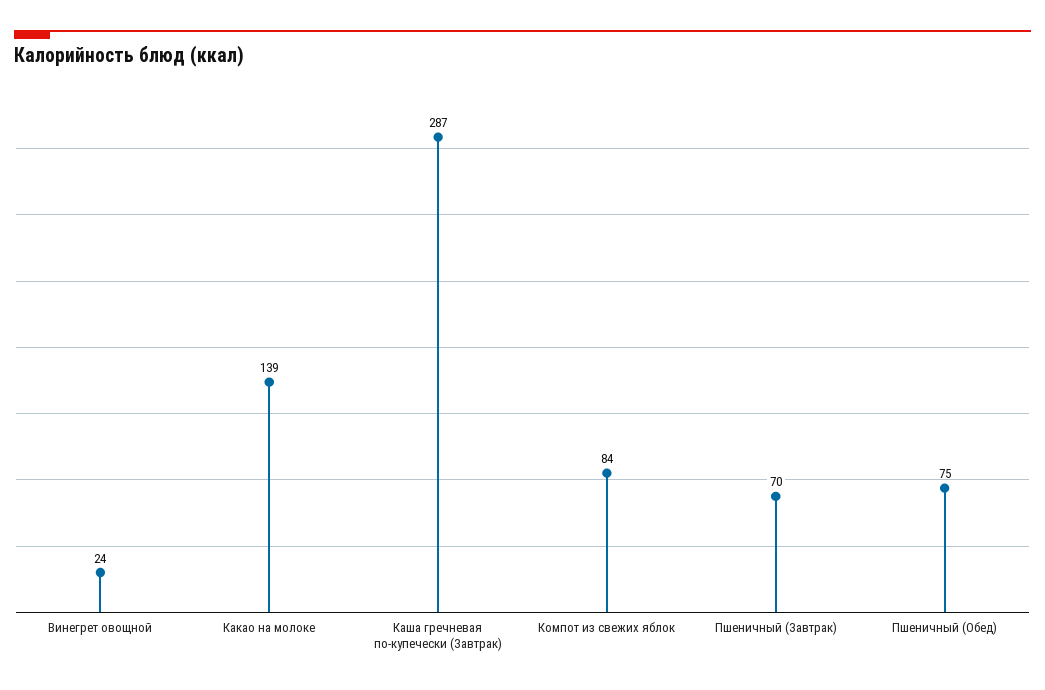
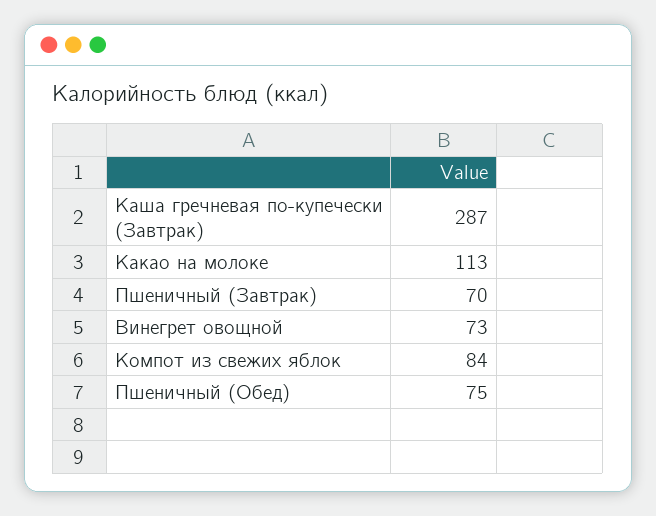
  {
-   "Винегрет овощной": 24,
+   "Винегрет овощной": 73,
-   "Какао на молоке": 139,
+   "Какао на молоке": 113,
    "Каша гречневая по-купечески (Завтрак)": 287,
    "Компот из свежих яблок": 84,
    "Пшеничный (Завтрак)": 70,
    "Пшеничный (Обед)": 75
  }

